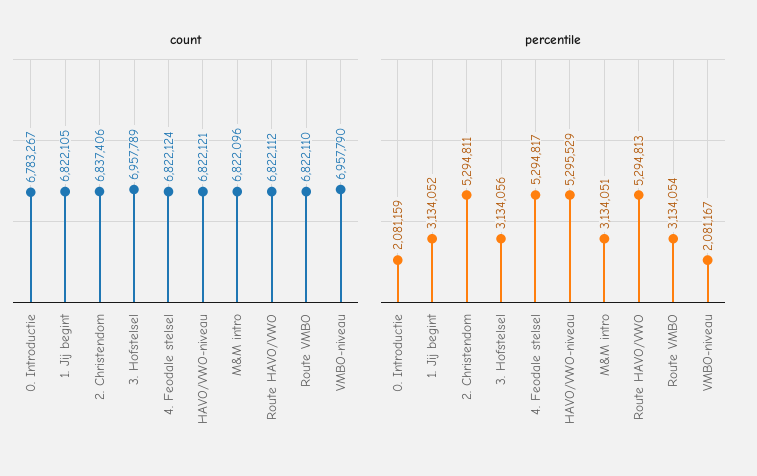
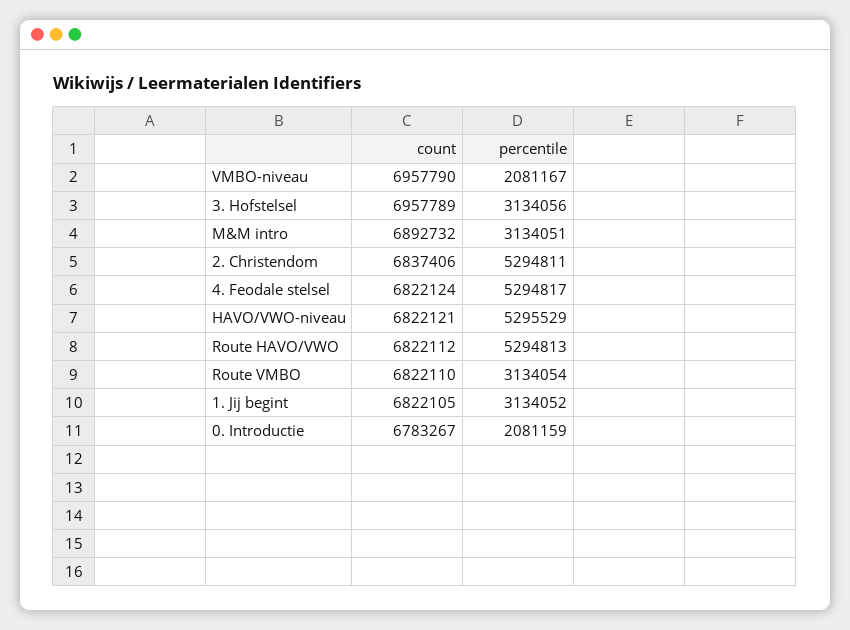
  {
    "count": {
      "0. Introductie": 6783267,
      "1. Jij begint": 6822105,
      "2. Christendom": 6837406,
      "3. Hofstelsel": 6957789,
      "4. Feodale stelsel": 6822124,
      "HAVO/VWO-niveau": 6822121,
-     "M&M intro": 6822096,
+     "M&M intro": 6892732,
      "Route HAVO/VWO": 6822112,
      "Route VMBO": 6822110,
      "VMBO-niveau": 6957790
    },
    "percentile": {
      "0. Introductie": 2081159,
      "1. Jij begint": 3134052,
      "2. Christendom": 5294811,
      "3. Hofstelsel": 3134056,
      "4. Feodale stelsel": 5294817,
      "HAVO/VWO-niveau": 5295529,
      "M&M intro": 3134051,
      "Route HAVO/VWO": 5294813,
      "Route VMBO": 3134054,
      "VMBO-niveau": 2081167
    }
  }

